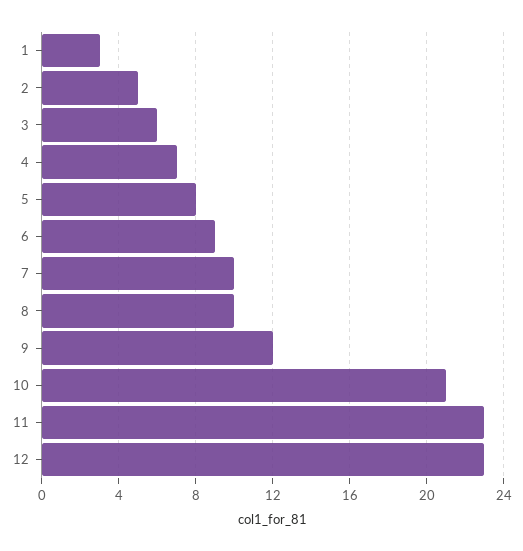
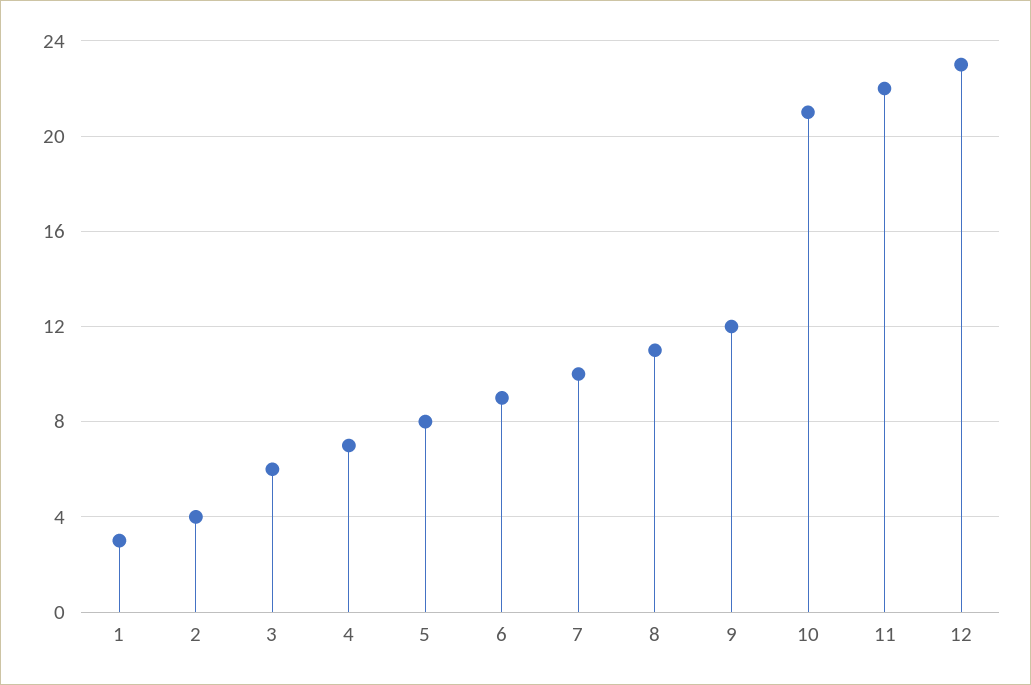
  {
    "1": 3,
-   "2": 5,
+   "2": 4,
    "3": 6,
    "4": 7,
    "5": 8,
    "6": 9,
    "7": 10,
-   "8": 10,
+   "8": 11,
    "9": 12,
    "10": 21,
-   "11": 23,
+   "11": 22,
    "12": 23
  }

